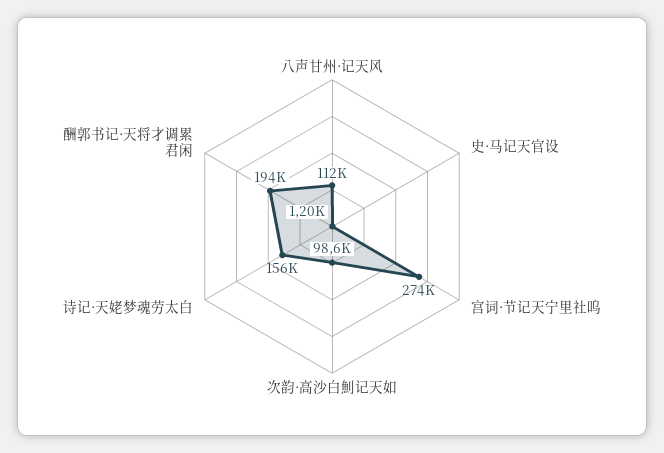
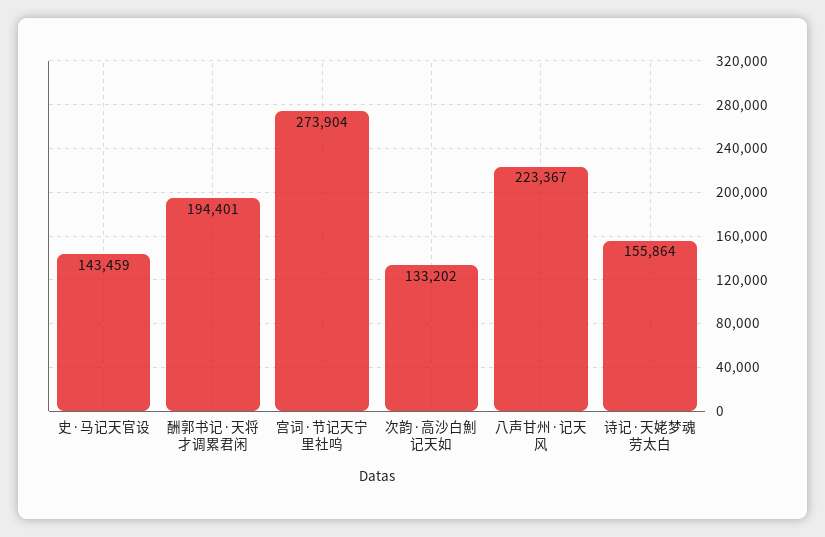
  {
-   "八声甘州·记天风": 112000,
+   "八声甘州·记天风": 223367,
-   "史·马记天官设": 1200,
+   "史·马记天官设": 143459,
    "宫词·节记天宁里社呜": 273904,
-   "次韵·高沙白魝记天如": 98600,
+   "次韵·高沙白魝记天如": 133202,
    "诗记·天姥梦魂劳太白": 155864,
    "酬郭书记·天将才调累君闲": 194401
  }

